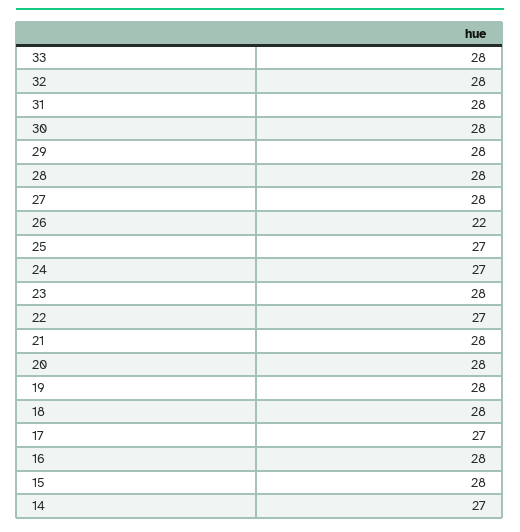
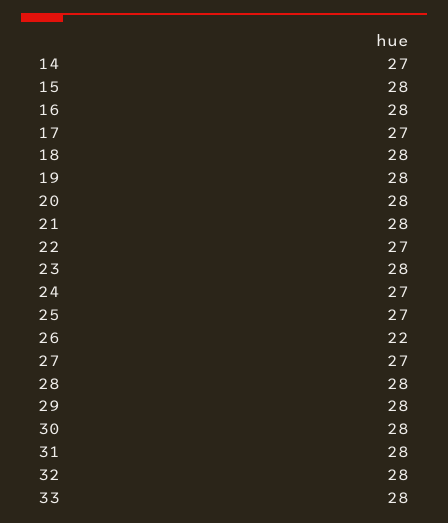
  {
    "33": 28,
    "32": 28,
    "31": 28,
    "30": 28,
    "29": 28,
    "28": 28,
-   "27": 28,
+   "27": 27,
    "26": 22,
    "25": 27,
    "24": 27,
    "23": 28,
    "22": 27,
    "21": 28,
    "20": 28,
    "19": 28,
    "18": 28,
    "17": 27,
    "16": 28,
    "15": 28,
    "14": 27
  }

